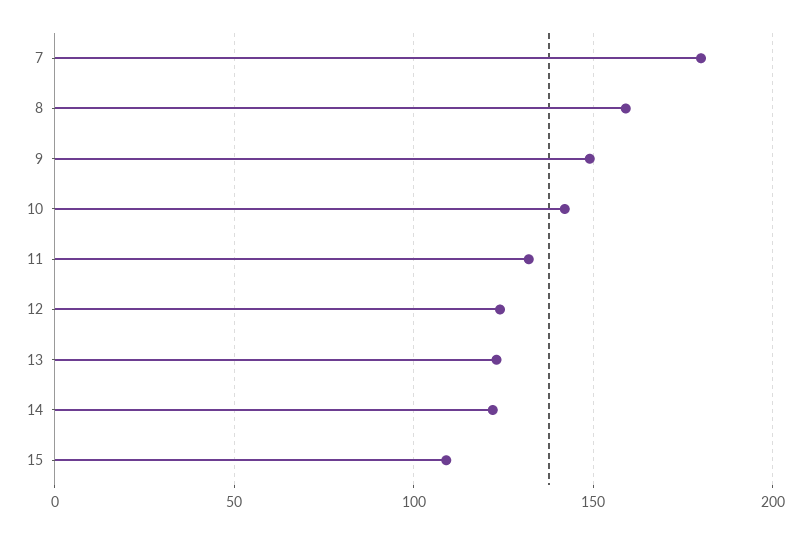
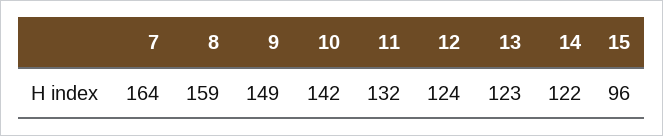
  {
-   "7": 180,
+   "7": 164,
    "8": 159,
    "9": 149,
    "10": 142,
    "11": 132,
    "12": 124,
    "13": 123,
    "14": 122,
-   "15": 110
+   "15": 96
  }

